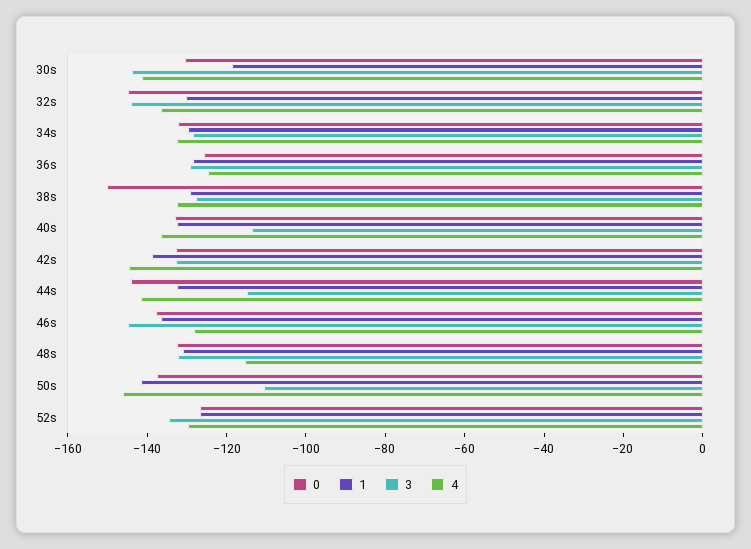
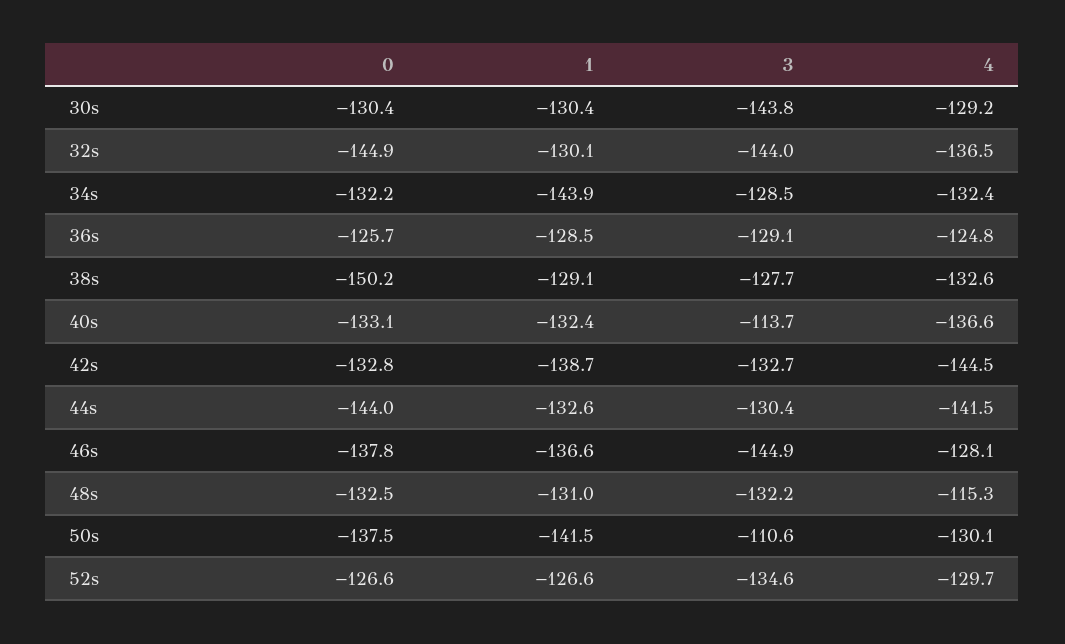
  {
    "0": {
      "30s": -130.4,
      "32s": -144.9,
      "34s": -132.2,
      "36s": -125.7,
      "38s": -150.2,
      "40s": -133.1,
      "42s": -132.8,
      "44s": -144,
      "46s": -137.8,
      "48s": -132.5,
      "50s": -137.5,
      "52s": -126.6
    },
    "1": {
-     "30s": -120,
+     "30s": -130.4,
      "32s": -130.1,
-     "34s": -130,
+     "34s": -143.9,
      "36s": -128.5,
      "38s": -129.1,
      "40s": -132.4,
      "42s": -138.7,
      "44s": -132.6,
      "46s": -136.6,
      "48s": -131,
      "50s": -141.5,
      "52s": -126.6
    },
    "3": {
      "30s": -143.8,
      "32s": -144,
      "34s": -128.5,
      "36s": -129.1,
      "38s": -127.7,
      "40s": -113.7,
      "42s": -132.7,
-     "44s": -115,
+     "44s": -130.4,
      "46s": -144.9,
      "48s": -132.2,
      "50s": -110.6,
      "52s": -134.6
    },
    "4": {
-     "30s": -140,
+     "30s": -129.2,
      "32s": -136.5,
      "34s": -132.4,
      "36s": -124.8,
      "38s": -132.6,
      "40s": -136.6,
      "42s": -144.5,
      "44s": -141.5,
      "46s": -128.1,
      "48s": -115.3,
-     "50s": -145,
+     "50s": -130.1,
      "52s": -129.7
    }
  }

